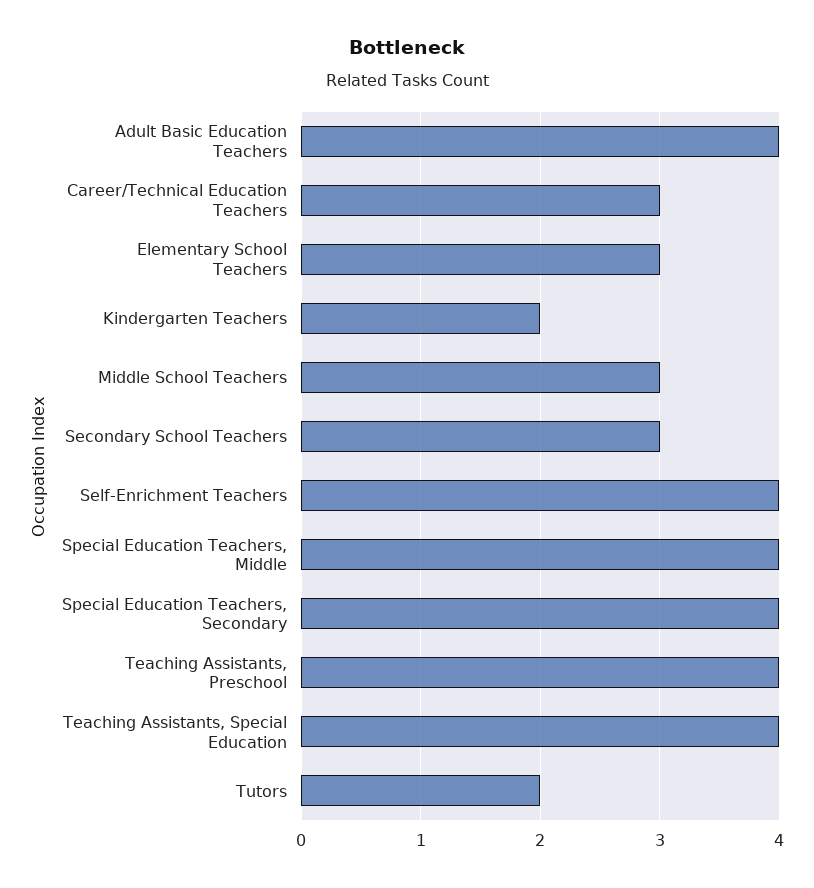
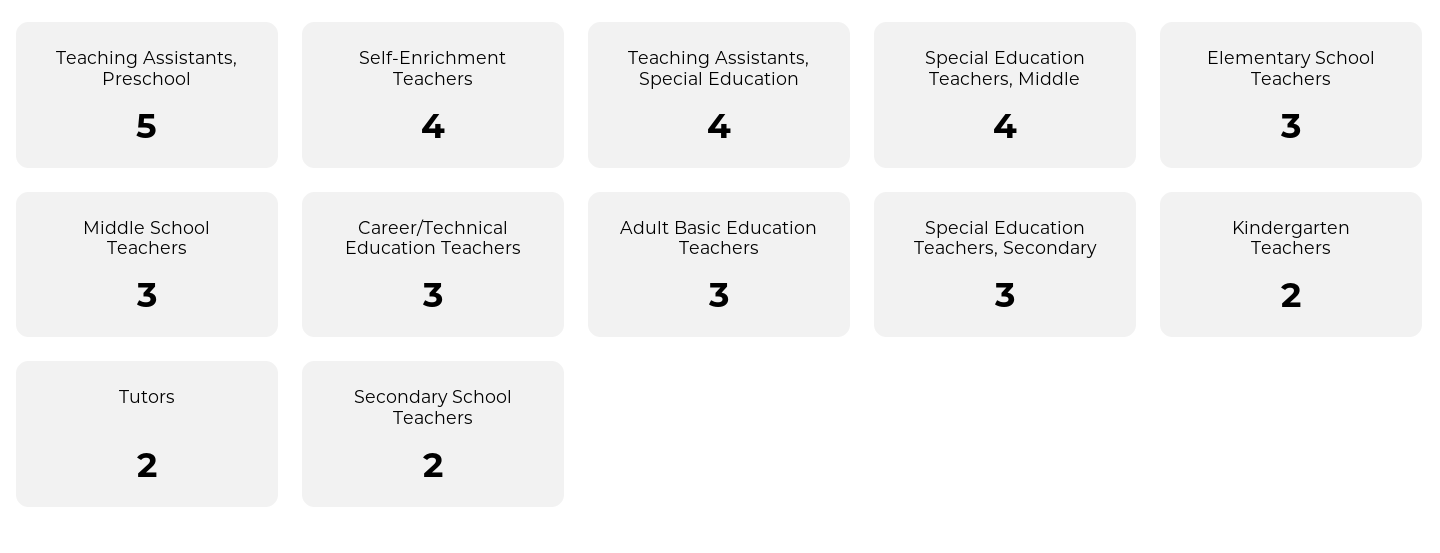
  {
-   "Adult Basic Education Teachers": 4,
+   "Adult Basic Education Teachers": 3,
    "Career/Technical Education Teachers": 3,
    "Elementary School Teachers": 3,
    "Kindergarten Teachers": 2,
    "Middle School Teachers": 3,
-   "Secondary School Teachers": 3,
+   "Secondary School Teachers": 2,
    "Self-Enrichment Teachers": 4,
    "Special Education Teachers, Middle": 4,
-   "Special Education Teachers, Secondary": 4,
+   "Special Education Teachers, Secondary": 3,
-   "Teaching Assistants, Preschool": 4,
+   "Teaching Assistants, Preschool": 5,
    "Teaching Assistants, Special Education": 4,
    "Tutors": 2
  }

